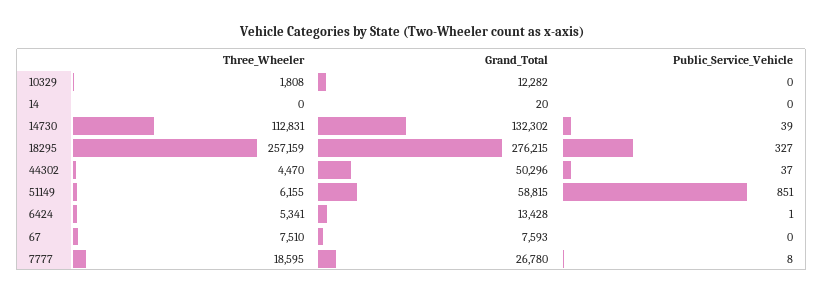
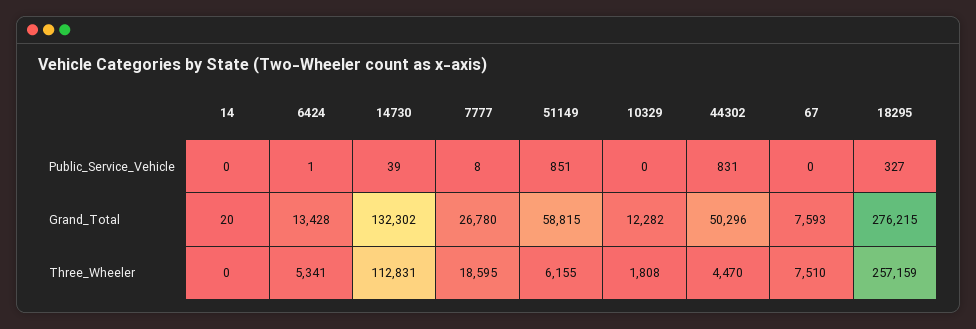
  {
    "Three_Wheeler": {
      "10329": 1808,
      "14": 0,
      "14730": 112831,
      "18295": 257159,
      "44302": 4470,
      "51149": 6155,
      "6424": 5341,
      "67": 7510,
      "7777": 18595
    },
    "Grand_Total": {
      "10329": 12282,
      "14": 20,
      "14730": 132302,
      "18295": 276215,
      "44302": 50296,
      "51149": 58815,
      "6424": 13428,
      "67": 7593,
      "7777": 26780
    },
    "Public_Service_Vehicle": {
      "10329": 0,
      "14": 0,
      "14730": 39,
      "18295": 327,
-     "44302": 37,
+     "44302": 831,
      "51149": 851,
      "6424": 1,
      "67": 0,
      "7777": 8
    }
  }

